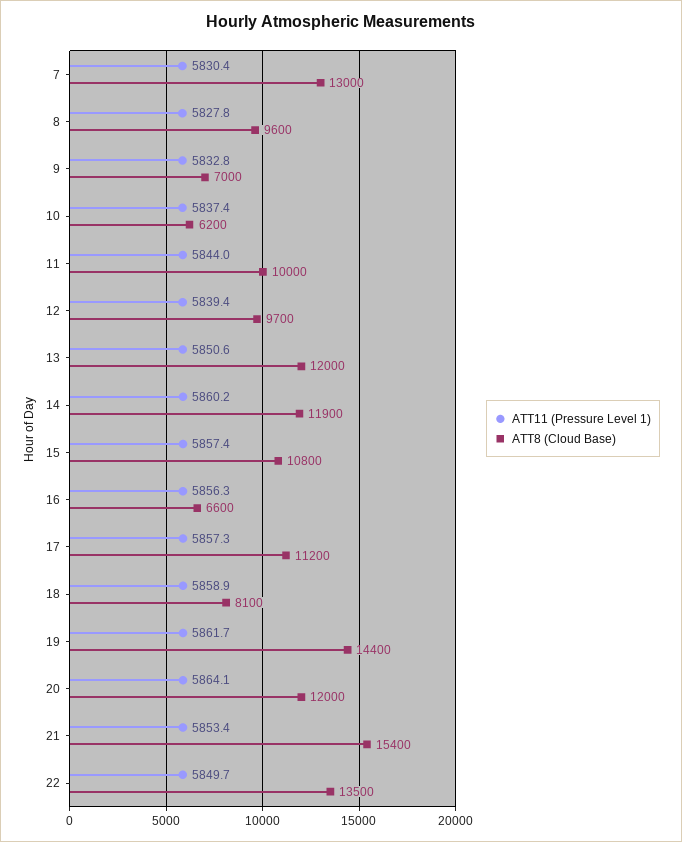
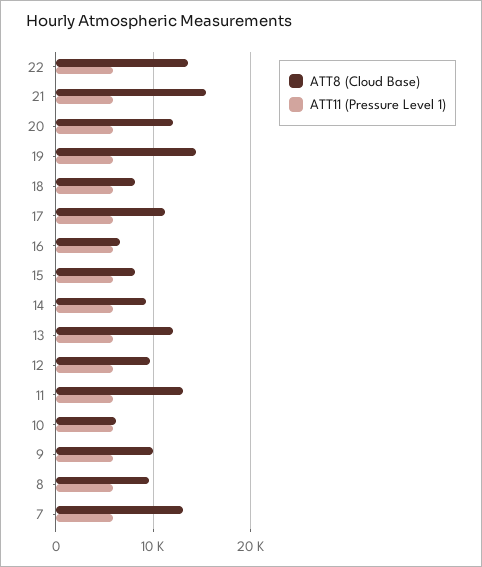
  {
    "ATT11 (Pressure Level 1)": {
      "7": 5830.4,
      "8": 5827.8,
      "9": 5832.8,
      "10": 5837.4,
      "11": 5844,
      "12": 5839.4,
      "13": 5850.6,
      "14": 5860.2,
      "15": 5857.4,
      "16": 5856.3,
      "17": 5857.3,
      "18": 5858.9,
      "19": 5861.7,
      "20": 5864.1,
      "21": 5853.4,
      "22": 5849.7
    },
    "ATT8 (Cloud Base)": {
      "7": 13000,
      "8": 9600,
-     "9": 7000,
+     "9": 10000,
      "10": 6200,
-     "11": 10000,
+     "11": 13000,
      "12": 9700,
      "13": 12000,
-     "14": 11900,
+     "14": 9000,
-     "15": 10800,
+     "15": 8000,
      "16": 6600,
      "17": 11200,
      "18": 8100,
      "19": 14400,
      "20": 12000,
      "21": 15400,
      "22": 13500
    }
  }

